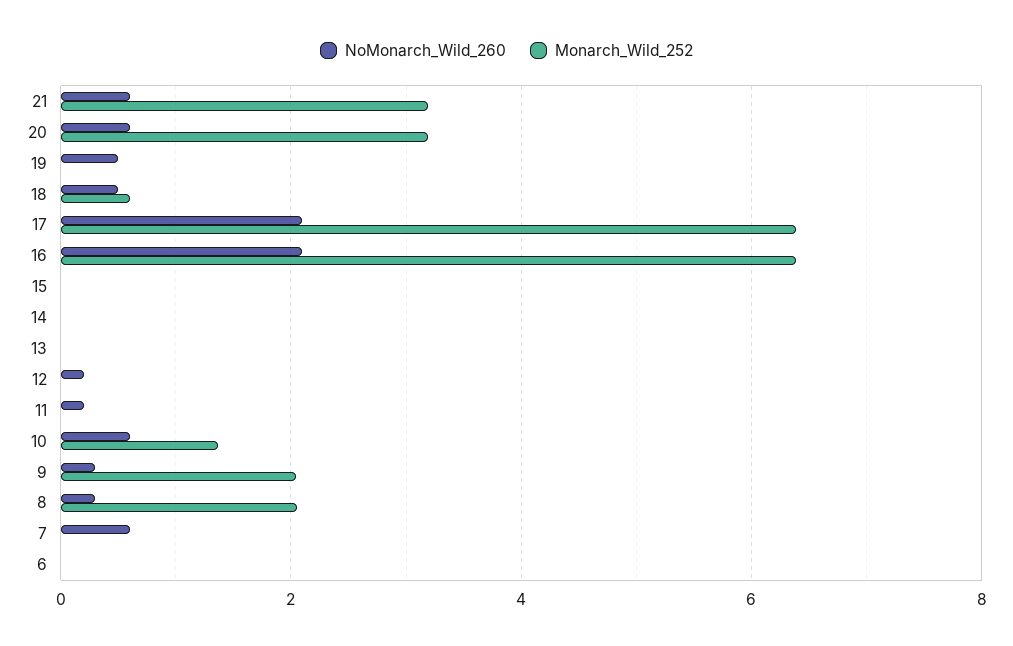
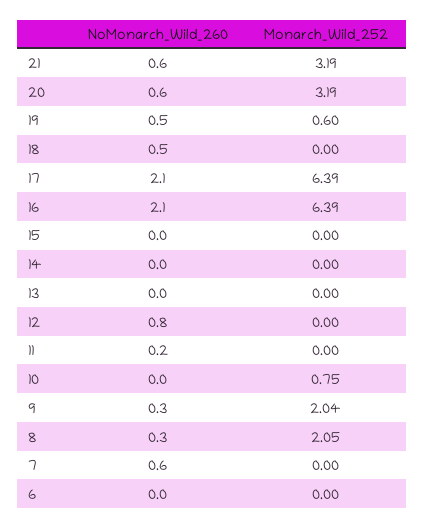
  {
    "NoMonarch_Wild_260": {
      "21": 0.6,
      "20": 0.6,
      "19": 0.5,
      "18": 0.5,
      "17": 2.1,
      "16": 2.1,
      "15": 0,
      "14": 0,
      "13": 0,
-     "12": 0.2,
+     "12": 0.8,
      "11": 0.2,
-     "10": 0.6,
+     "10": 0,
      "9": 0.3,
      "8": 0.3,
      "7": 0.6,
      "6": 0
    },
    "Monarch_Wild_252": {
      "21": 3.19,
      "20": 3.19,
-     "19": 0,
+     "19": 0.6,
-     "18": 0.6,
+     "18": 0,
      "17": 6.39,
      "16": 6.39,
      "15": 0,
      "14": 0,
      "13": 0,
      "12": 0,
      "11": 0,
-     "10": 1.4,
+     "10": 0.75,
      "9": 2.04,
      "8": 2.05,
      "7": 0,
      "6": 0
    }
  }

